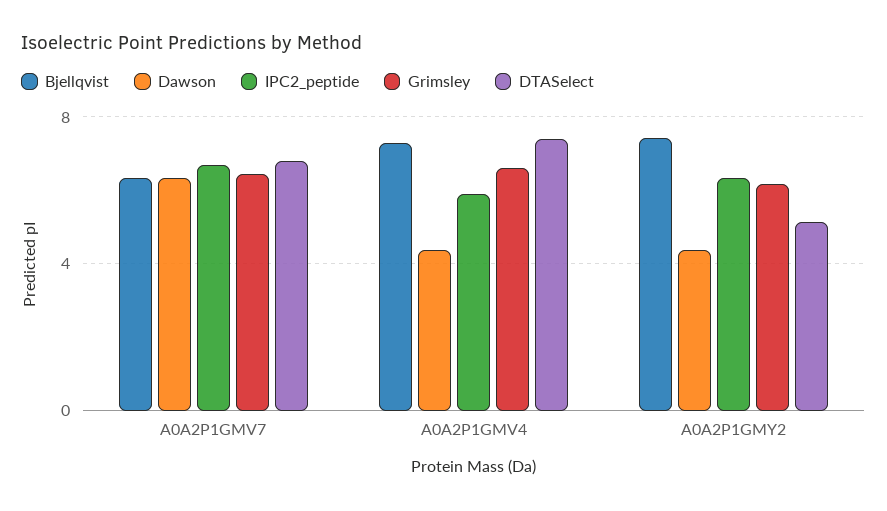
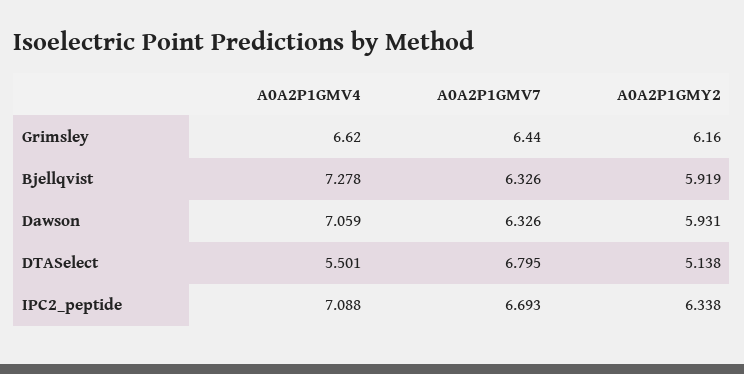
  {
    "Bjellqvist": {
      "A0A2P1GMV7": 6.326,
      "A0A2P1GMV4": 7.278,
-     "A0A2P1GMY2": 7.5
+     "A0A2P1GMY2": 5.919
    },
    "Dawson": {
      "A0A2P1GMV7": 6.326,
-     "A0A2P1GMV4": 4.5,
+     "A0A2P1GMV4": 7.059,
-     "A0A2P1GMY2": 4.5
+     "A0A2P1GMY2": 5.931
    },
    "IPC2_peptide": {
      "A0A2P1GMV7": 6.693,
-     "A0A2P1GMV4": 6,
+     "A0A2P1GMV4": 7.088,
      "A0A2P1GMY2": 6.338
    },
    "Grimsley": {
      "A0A2P1GMV7": 6.44,
      "A0A2P1GMV4": 6.62,
      "A0A2P1GMY2": 6.16
    },
    "DTASelect": {
      "A0A2P1GMV7": 6.795,
-     "A0A2P1GMV4": 7.5,
+     "A0A2P1GMV4": 5.501,
      "A0A2P1GMY2": 5.138
    }
  }

